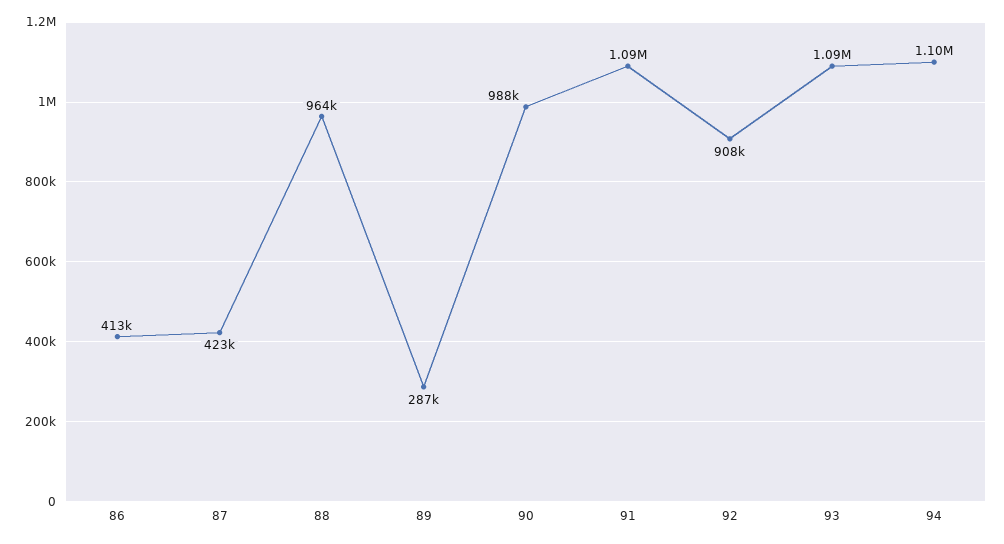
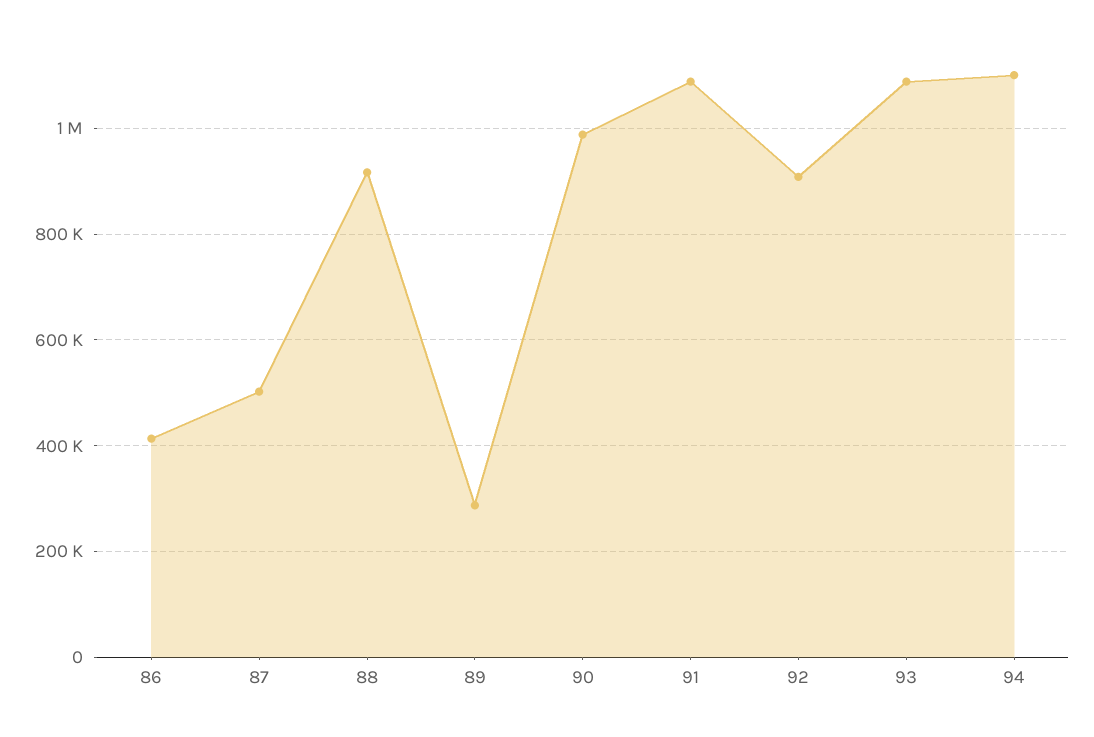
  {
    "86": 413000,
-   "87": 423000,
+   "87": 500000,
-   "88": 964000,
+   "88": 920000,
    "89": 287000,
    "90": 988000,
    "91": 1090000,
    "92": 908000,
    "93": 1090000,
    "94": 1100000
  }

